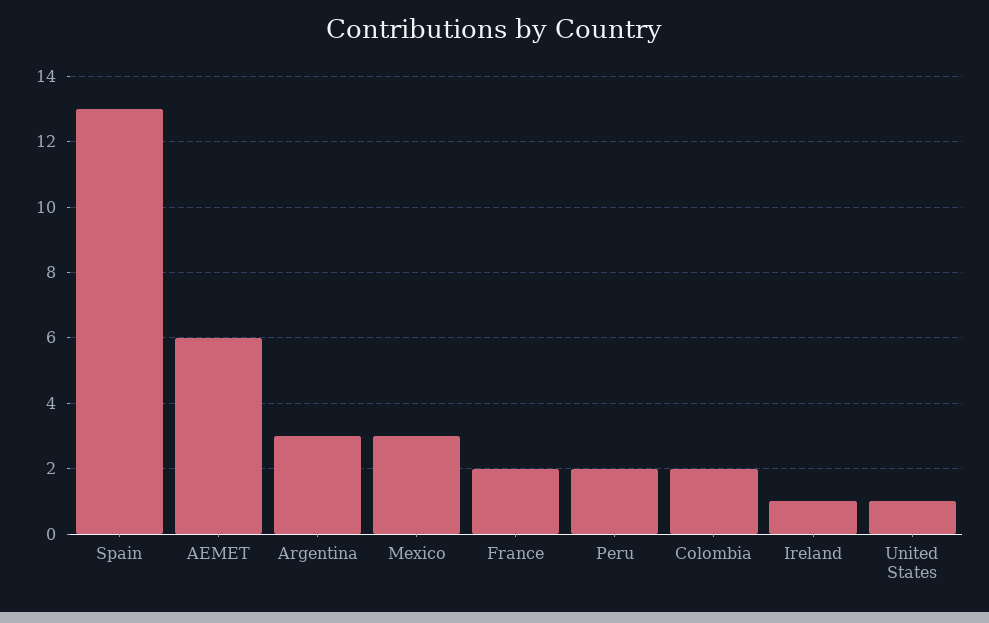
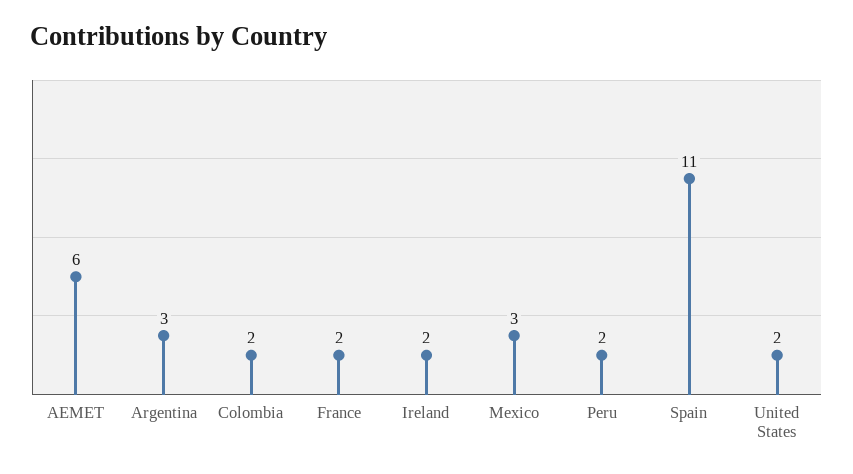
  {
-   "Spain": 13,
+   "Spain": 11,
    "AEMET": 6,
    "Argentina": 3,
    "Mexico": 3,
    "France": 2,
    "Peru": 2,
    "Colombia": 2,
-   "Ireland": 1,
+   "Ireland": 2,
-   "United States": 1
+   "United States": 2
  }

